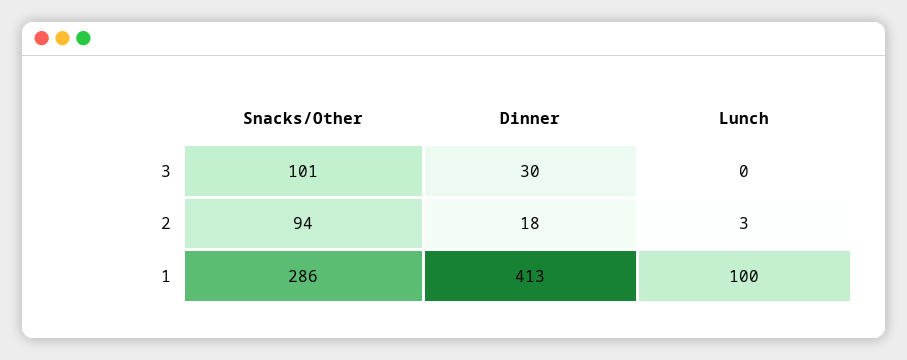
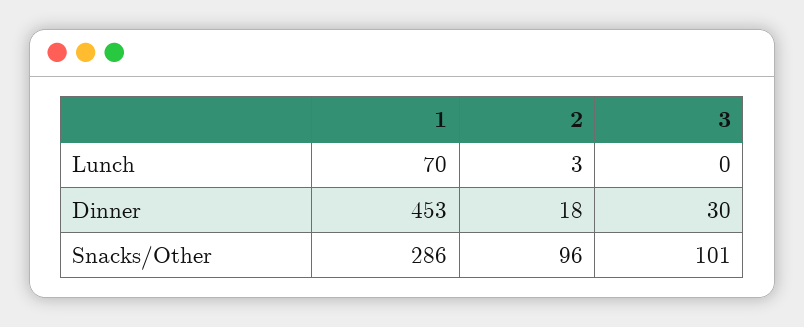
  {
    "Snacks/Other": {
      "3": 101,
-     "2": 94,
+     "2": 96,
      "1": 286
    },
    "Dinner": {
      "3": 30,
      "2": 18,
-     "1": 413
+     "1": 453
    },
    "Lunch": {
      "3": 0,
      "2": 3,
-     "1": 100
+     "1": 70
    }
  }

